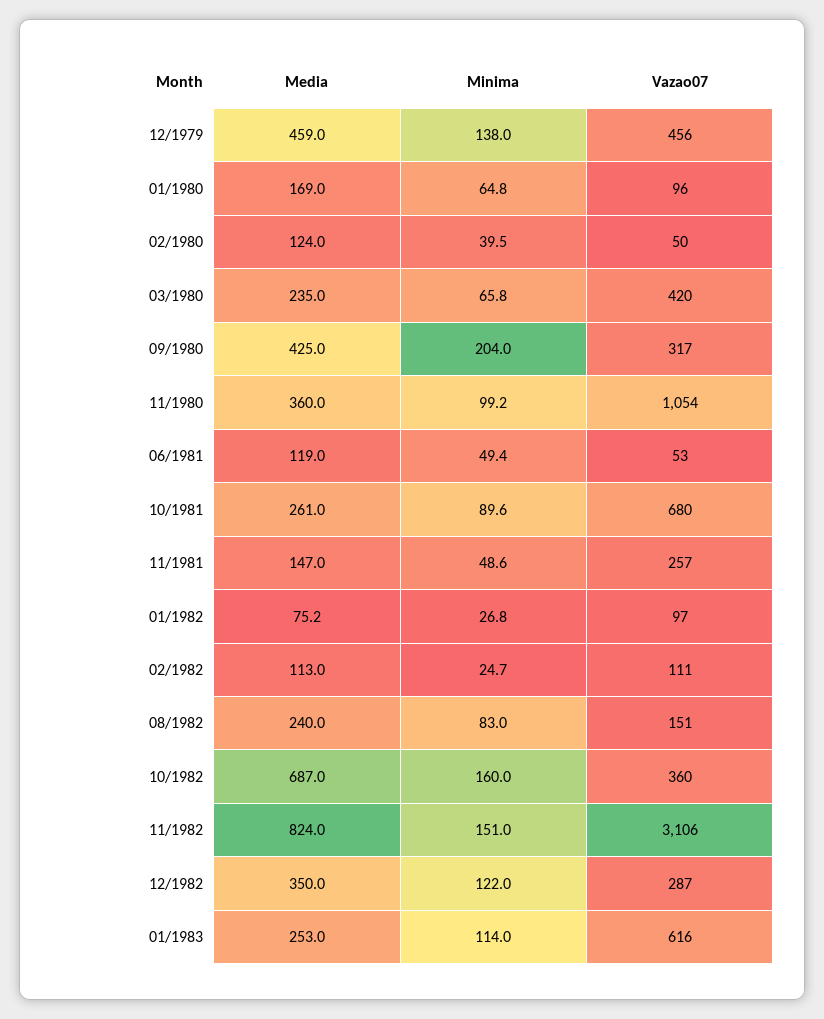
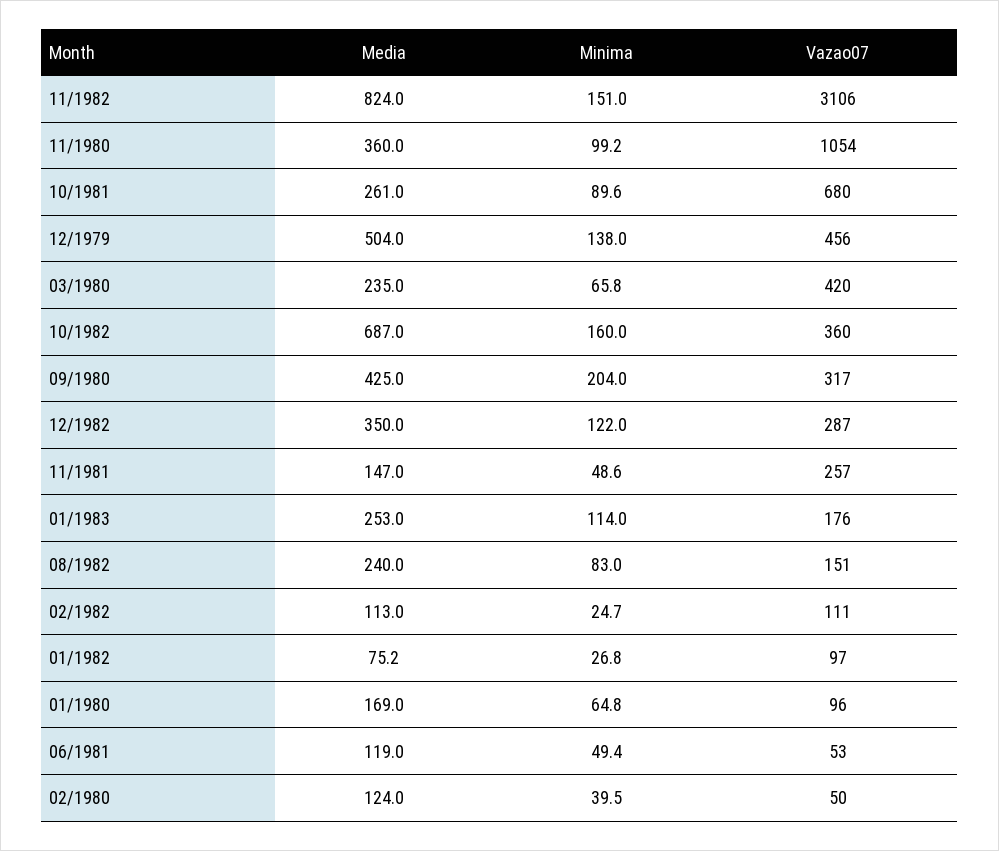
  {
    "Media": {
-     "12/1979": 459,
+     "12/1979": 504,
      "01/1980": 169,
      "02/1980": 124,
      "03/1980": 235,
      "09/1980": 425,
      "11/1980": 360,
      "06/1981": 119,
      "10/1981": 261,
      "11/1981": 147,
      "01/1982": 75.2,
      "02/1982": 113,
      "08/1982": 240,
      "10/1982": 687,
      "11/1982": 824,
      "12/1982": 350,
      "01/1983": 253
    },
    "Minima": {
      "12/1979": 138,
      "01/1980": 64.8,
      "02/1980": 39.5,
      "03/1980": 65.8,
      "09/1980": 204,
      "11/1980": 99.2,
      "06/1981": 49.4,
      "10/1981": 89.6,
      "11/1981": 48.6,
      "01/1982": 26.8,
      "02/1982": 24.7,
      "08/1982": 83,
      "10/1982": 160,
      "11/1982": 151,
      "12/1982": 122,
      "01/1983": 114
    },
    "Vazao07": {
      "12/1979": 456,
      "01/1980": 96,
      "02/1980": 50,
      "03/1980": 420,
      "09/1980": 317,
      "11/1980": 1054,
      "06/1981": 53,
      "10/1981": 680,
      "11/1981": 257,
      "01/1982": 97,
      "02/1982": 111,
      "08/1982": 151,
      "10/1982": 360,
      "11/1982": 3106,
      "12/1982": 287,
-     "01/1983": 616
+     "01/1983": 176
    }
  }

